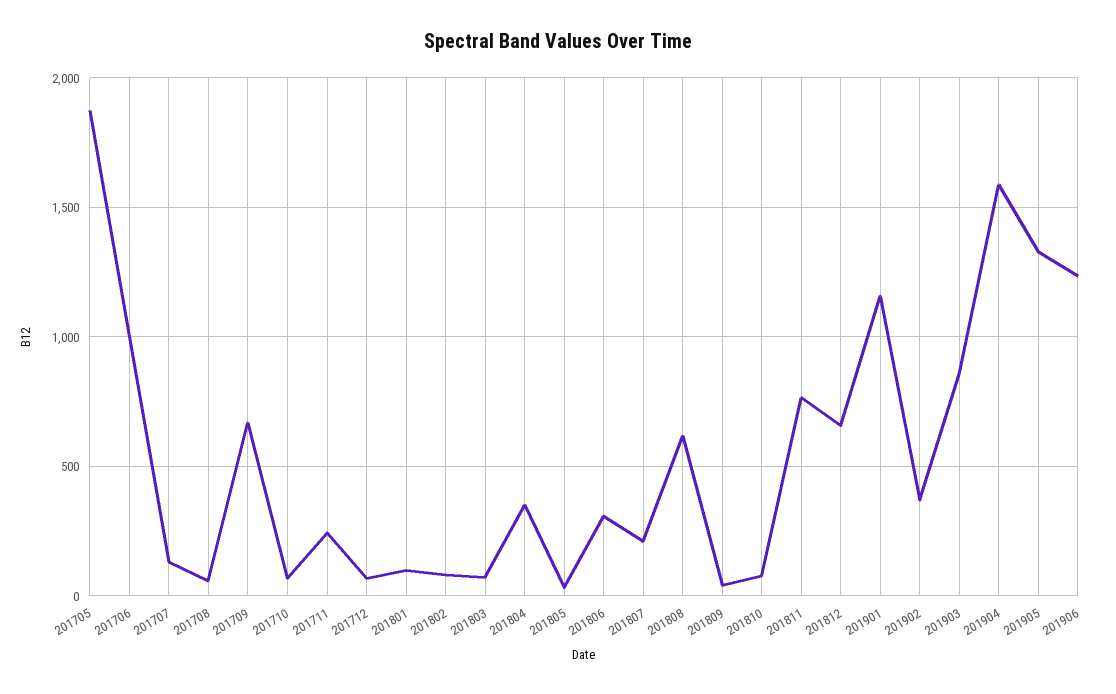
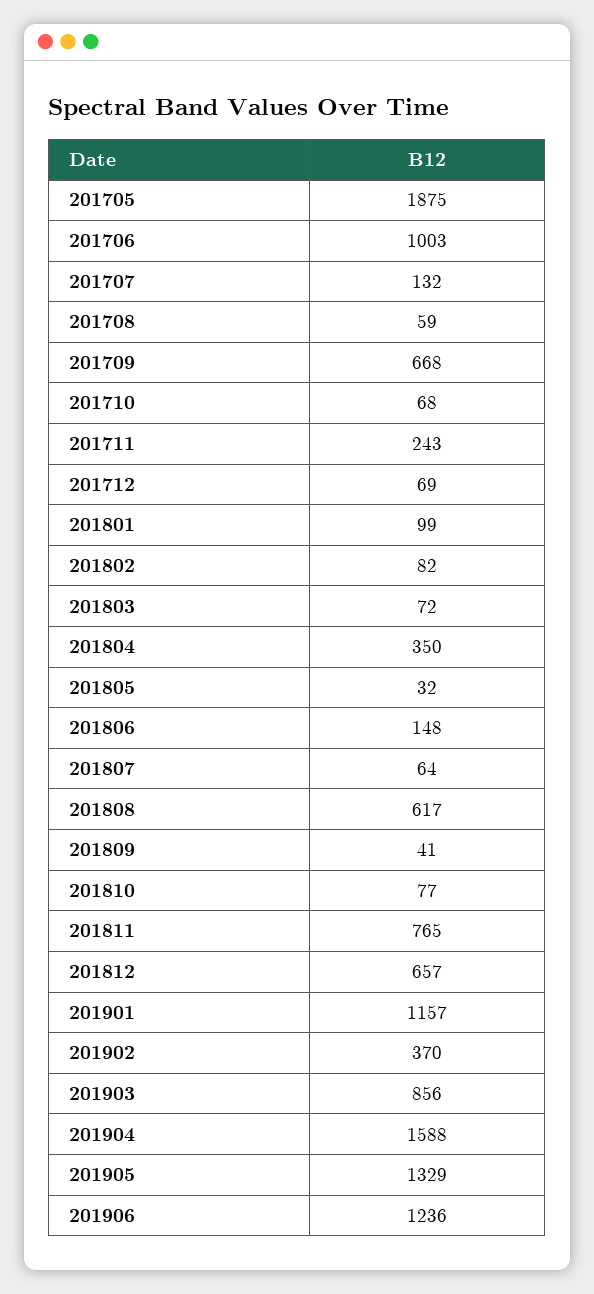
  {
    "201705": 1875,
    "201706": 1003,
    "201707": 132,
    "201708": 59,
    "201709": 668,
    "201710": 68,
    "201711": 243,
    "201712": 69,
    "201801": 99,
    "201802": 82,
    "201803": 72,
    "201804": 350,
    "201805": 32,
-   "201806": 300,
+   "201806": 148,
-   "201807": 200,
+   "201807": 64,
    "201808": 617,
    "201809": 41,
    "201810": 77,
    "201811": 765,
    "201812": 657,
    "201901": 1157,
    "201902": 370,
    "201903": 856,
    "201904": 1588,
    "201905": 1329,
    "201906": 1236
  }

